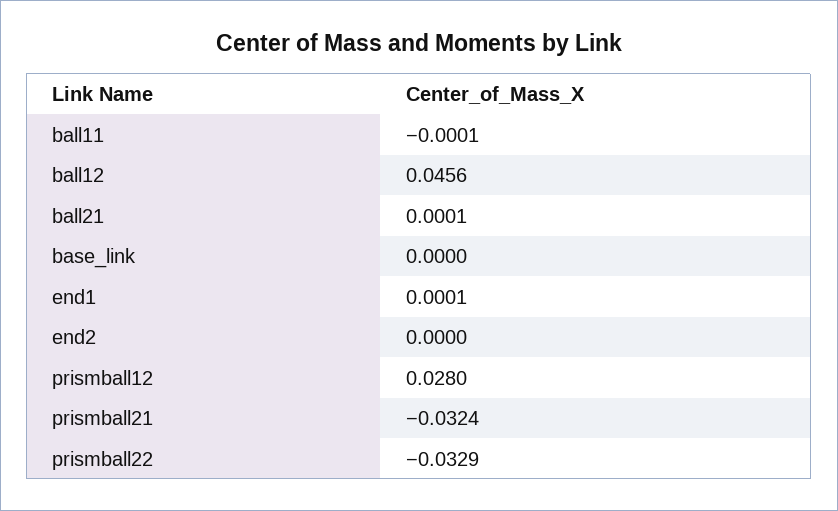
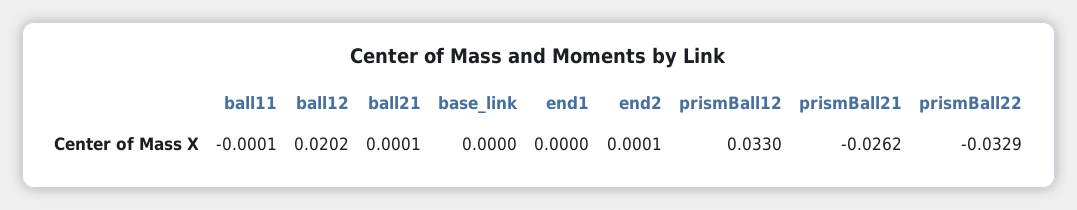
  {
    "ball11": -0.0001,
-   "ball12": 0.0456,
+   "ball12": 0.0202,
    "ball21": 0.0001,
    "base_link": 0,
-   "end1": 0.0001,
+   "end1": 0,
-   "end2": 0,
+   "end2": 0.0001,
-   "prismball12": 0.028,
+   "prismball12": 0.033,
-   "prismball21": -0.0324,
+   "prismball21": -0.0262,
    "prismball22": -0.0329
  }

